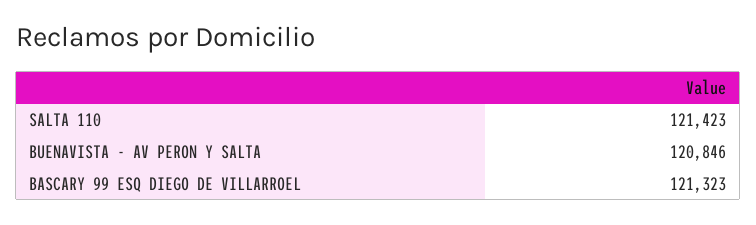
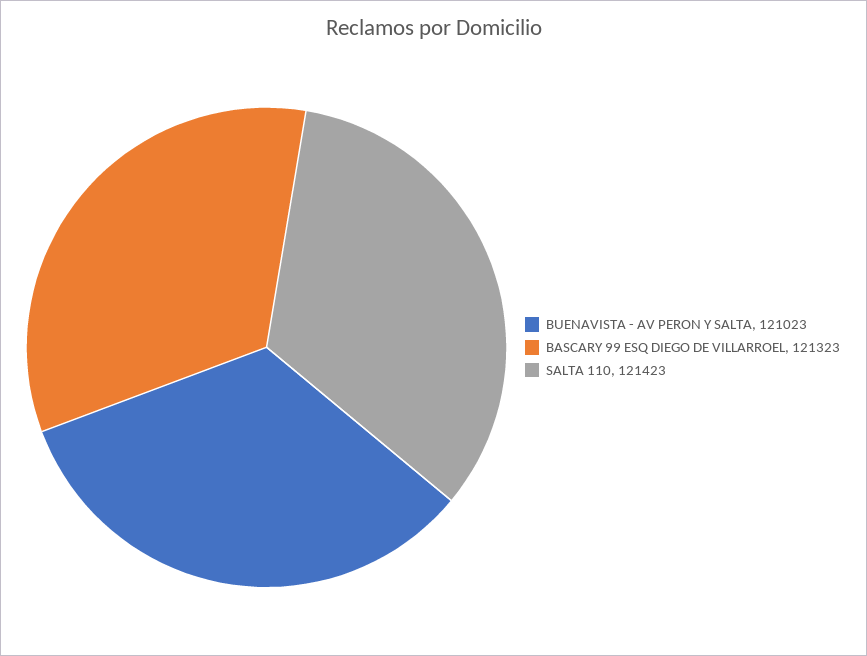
  {
    "SALTA 110": 121423,
-   "BUENAVISTA - AV PERON Y SALTA": 120846,
+   "BUENAVISTA - AV PERON Y SALTA": 121023,
    "BASCARY 99 ESQ DIEGO DE VILLARROEL": 121323
  }

